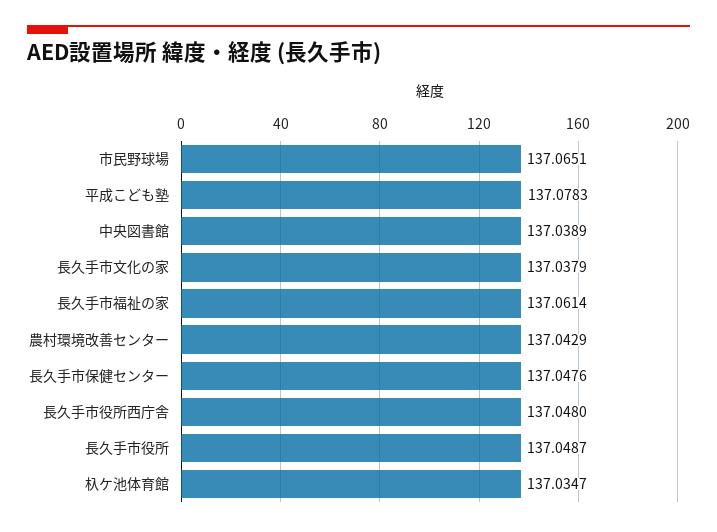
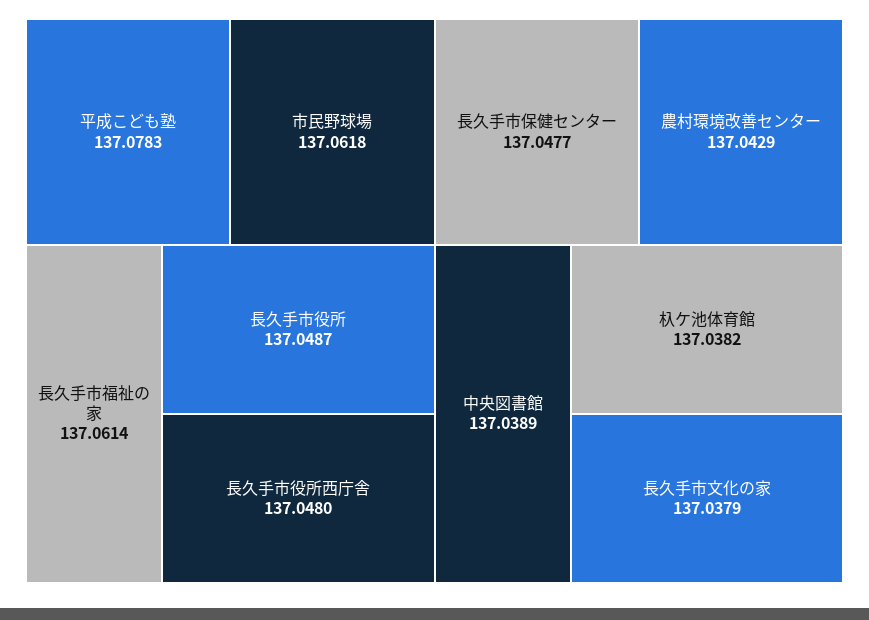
  {
-   "市民野球場": 137.0651,
+   "市民野球場": 137.0618,
    "平成こども塾": 137.0783,
    "中央図書館": 137.0389,
    "長久手市文化の家": 137.0379,
    "長久手市福祉の家": 137.0614,
    "農村環境改善センター": 137.0429,
-   "長久手市保健センター": 137.0476,
+   "長久手市保健センター": 137.0477,
    "長久手市役所西庁舎": 137.048,
    "長久手市役所": 137.0487,
-   "杁ケ池体育館": 137.0347
+   "杁ケ池体育館": 137.0382
  }

